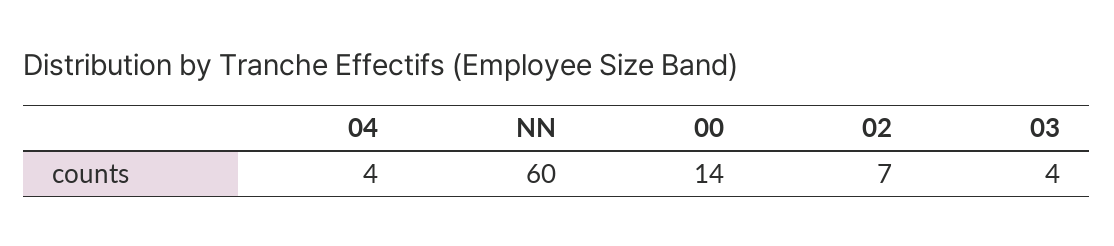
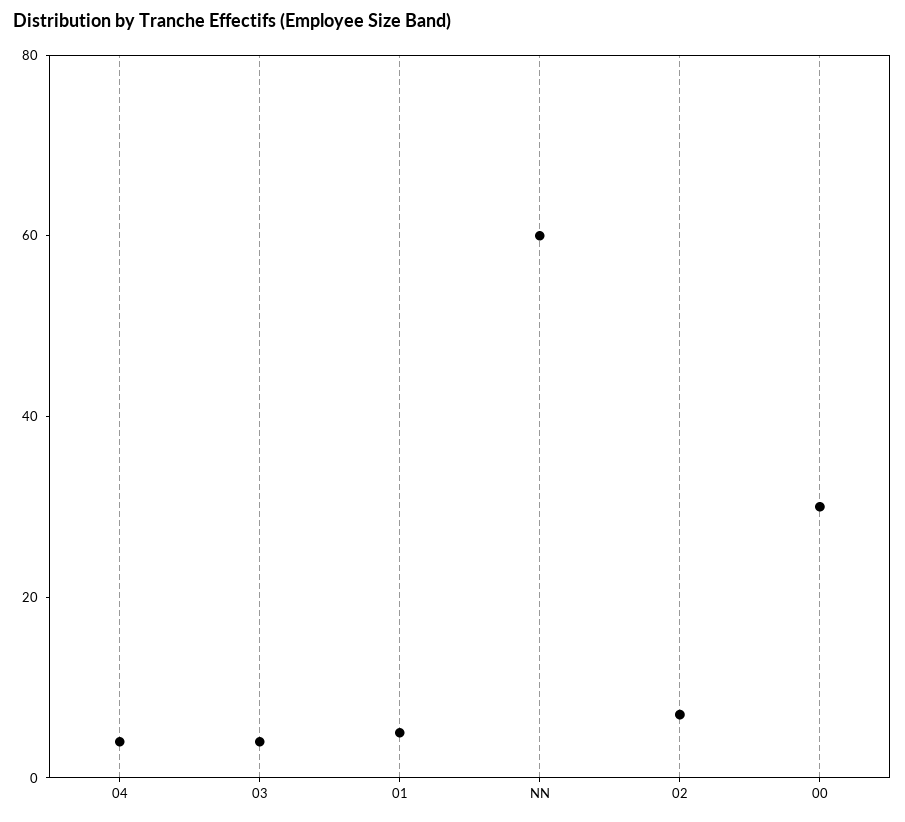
  {
    "04": 4,
    "NN": 60,
-   "00": 14,
+   "00": 30,
    "02": 7,
-   "03": 4
+   "03": 4,
+   "01": 5
  }

